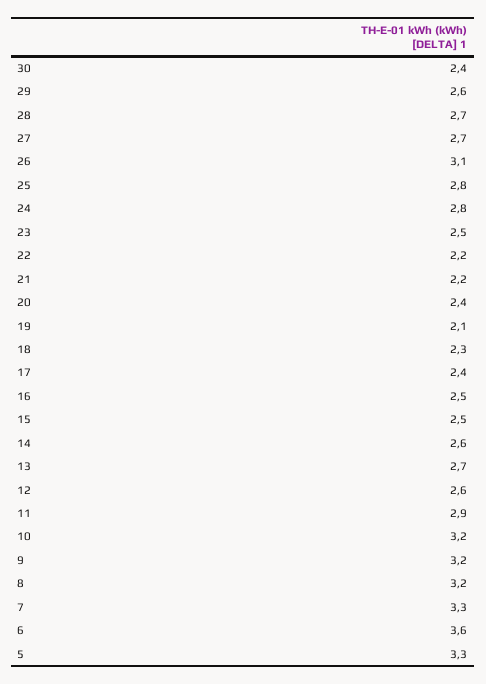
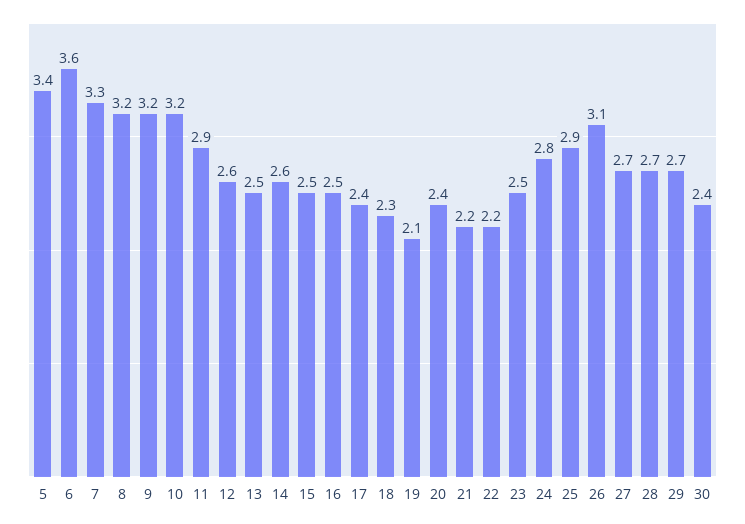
  {
    "30": 2.4,
-   "29": 2.6,
+   "29": 2.7,
    "28": 2.7,
    "27": 2.7,
    "26": 3.1,
-   "25": 2.8,
+   "25": 2.9,
    "24": 2.8,
    "23": 2.5,
    "22": 2.2,
    "21": 2.2,
    "20": 2.4,
    "19": 2.1,
    "18": 2.3,
    "17": 2.4,
    "16": 2.5,
    "15": 2.5,
    "14": 2.6,
-   "13": 2.7,
+   "13": 2.5,
    "12": 2.6,
    "11": 2.9,
    "10": 3.2,
    "9": 3.2,
    "8": 3.2,
    "7": 3.3,
    "6": 3.6,
-   "5": 3.3
+   "5": 3.4
  }

